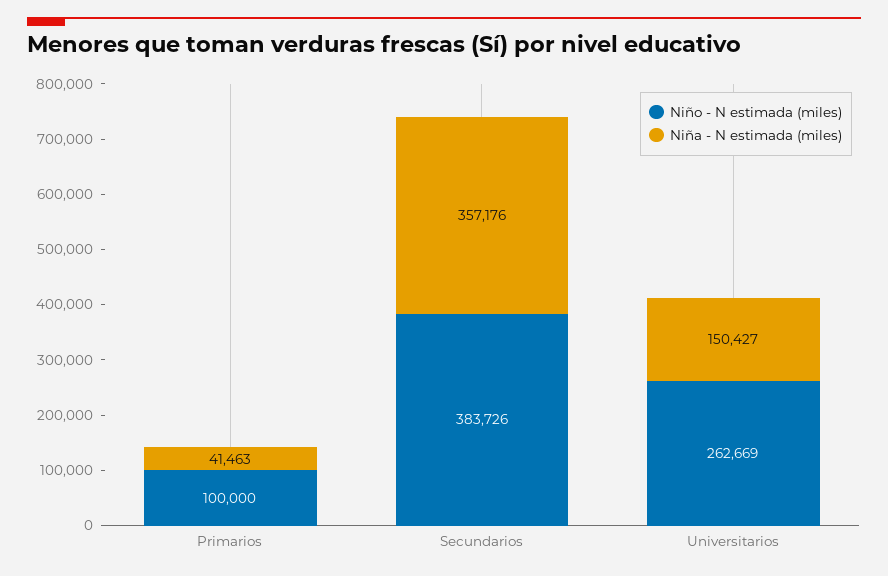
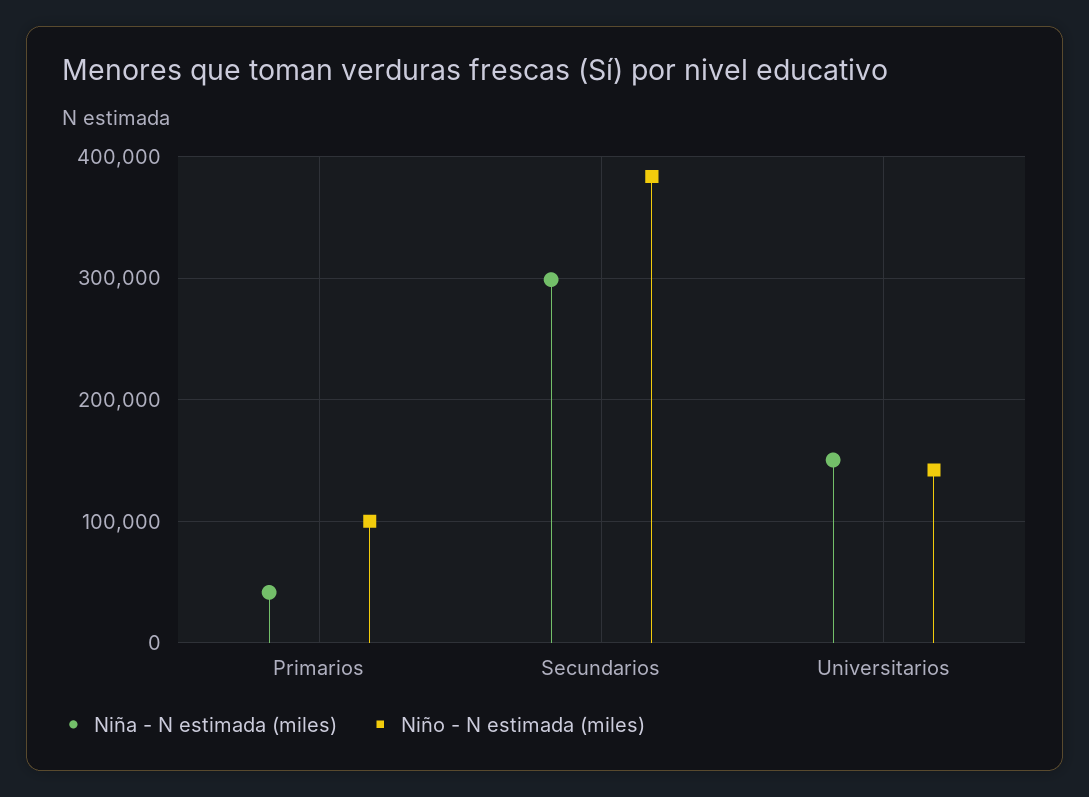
  {
    "Niño - N estimada (miles)": {
      "Primarios": 100000,
      "Secundarios": 383726,
-     "Universitarios": 262669
+     "Universitarios": 140000
    },
    "Niña - N estimada (miles)": {
      "Primarios": 41463,
-     "Secundarios": 357176,
+     "Secundarios": 300000,
      "Universitarios": 150427
    }
  }

